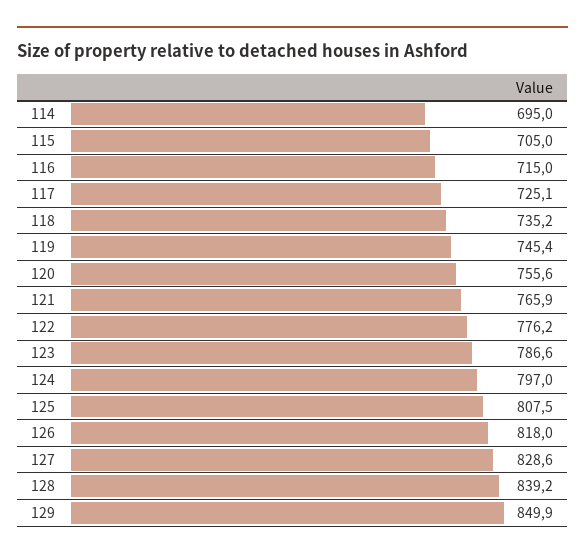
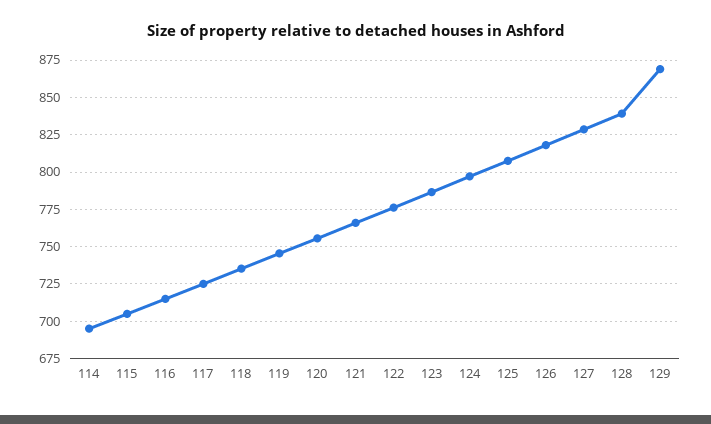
  {
    "114": 695,
    "115": 705,
    "116": 715,
    "117": 725.1,
    "118": 735.2,
    "119": 745.4,
    "120": 755.6,
    "121": 765.9,
    "122": 776.2,
    "123": 786.6,
    "124": 797,
    "125": 807.5,
    "126": 818,
    "127": 828.6,
    "128": 839.2,
-   "129": 849.9
+   "129": 870
  }

